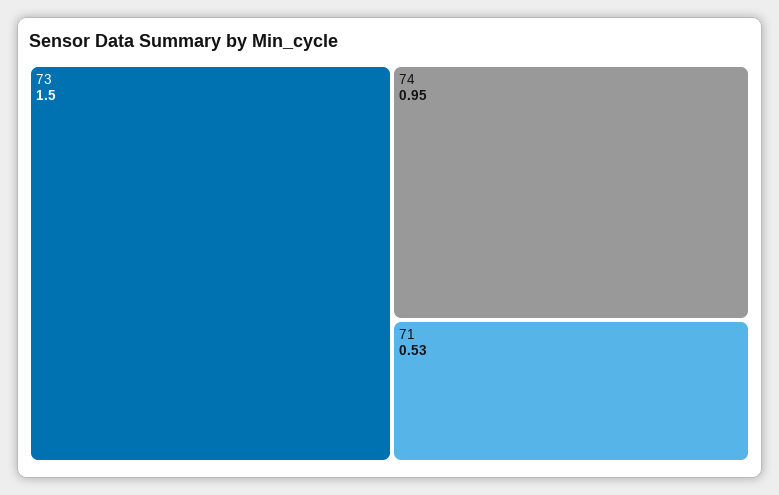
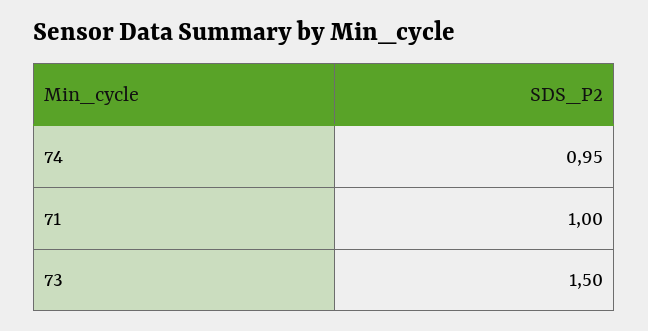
  {
    "73": 1.5,
    "74": 0.95,
-   "71": 0.53
+   "71": 1
  }

